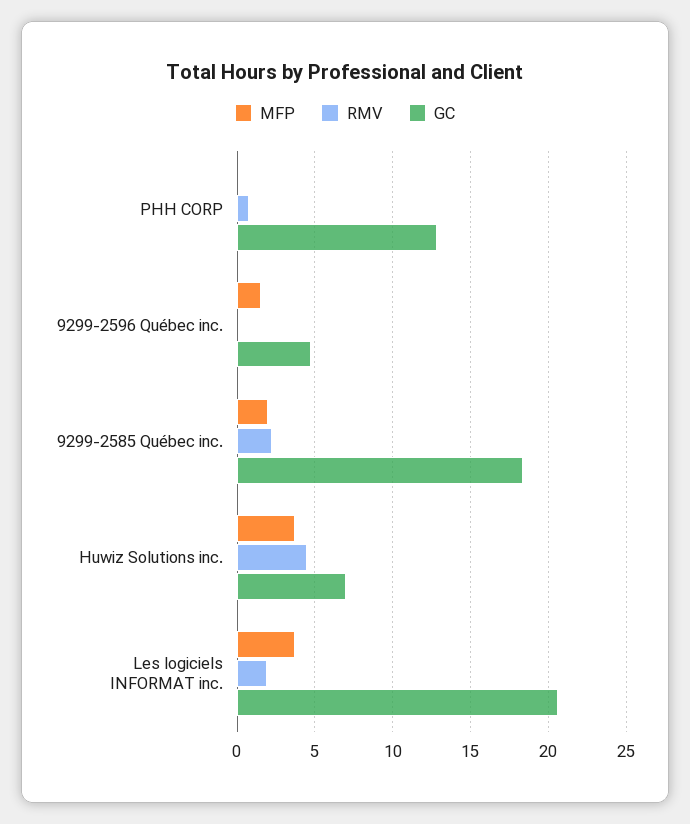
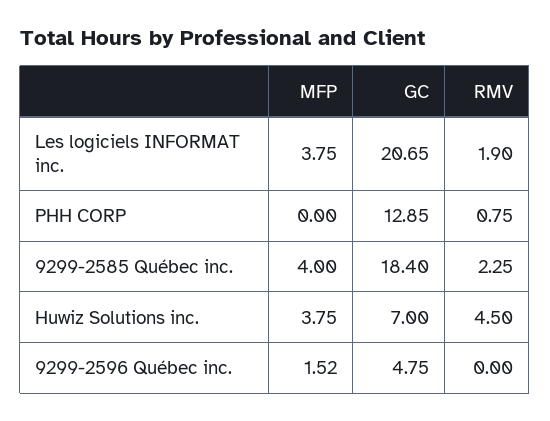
  {
    "MFP": {
      "PHH CORP": 0,
      "9299-2596 Québec inc.": 1.52,
-     "9299-2585 Québec inc.": 2,
+     "9299-2585 Québec inc.": 4,
      "Huwiz Solutions inc.": 3.75,
      "Les logiciels INFORMAT inc.": 3.75
    },
    "RMV": {
      "PHH CORP": 0.75,
      "9299-2596 Québec inc.": 0,
      "9299-2585 Québec inc.": 2.25,
      "Huwiz Solutions inc.": 4.5,
      "Les logiciels INFORMAT inc.": 1.9
    },
    "GC": {
      "PHH CORP": 12.85,
      "9299-2596 Québec inc.": 4.75,
      "9299-2585 Québec inc.": 18.4,
      "Huwiz Solutions inc.": 7,
      "Les logiciels INFORMAT inc.": 20.65
    }
  }

